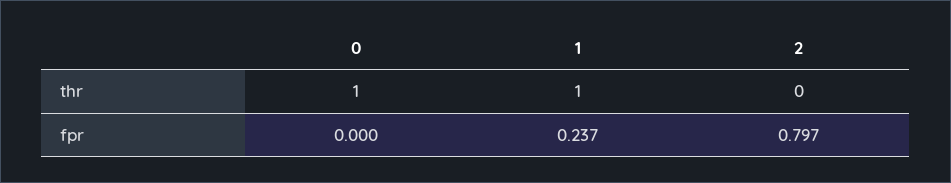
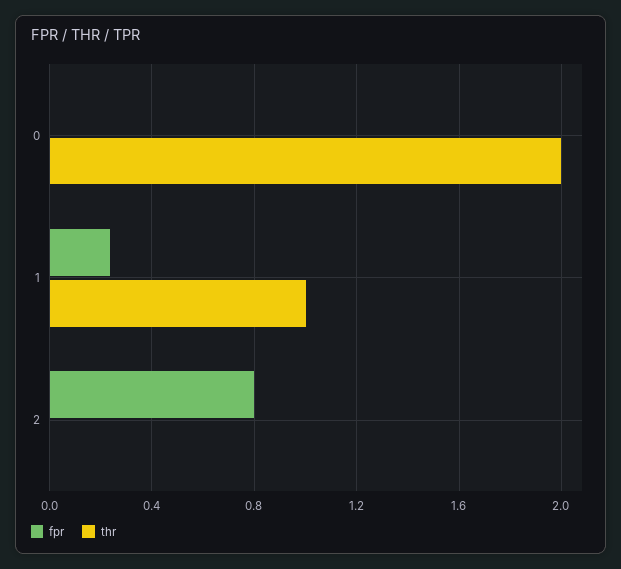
  {
    "thr": {
-     "0": 1,
+     "0": 2,
      "1": 1,
      "2": 0
    },
    "fpr": {
      "0": 0,
      "1": 0.237,
      "2": 0.797
    }
  }

